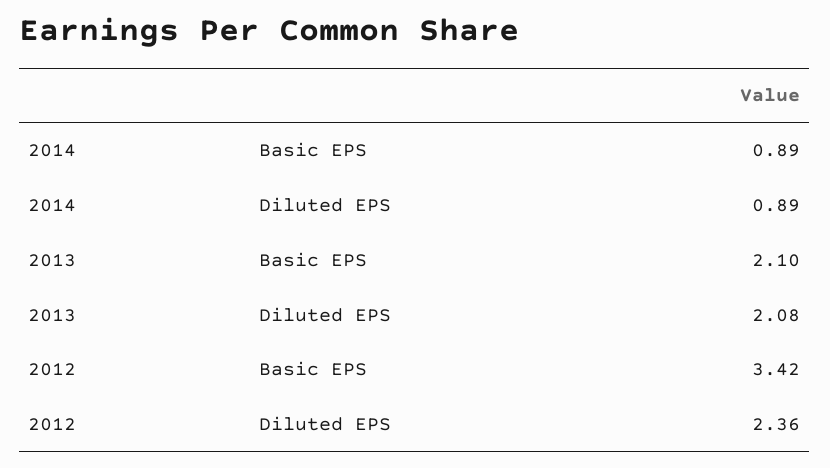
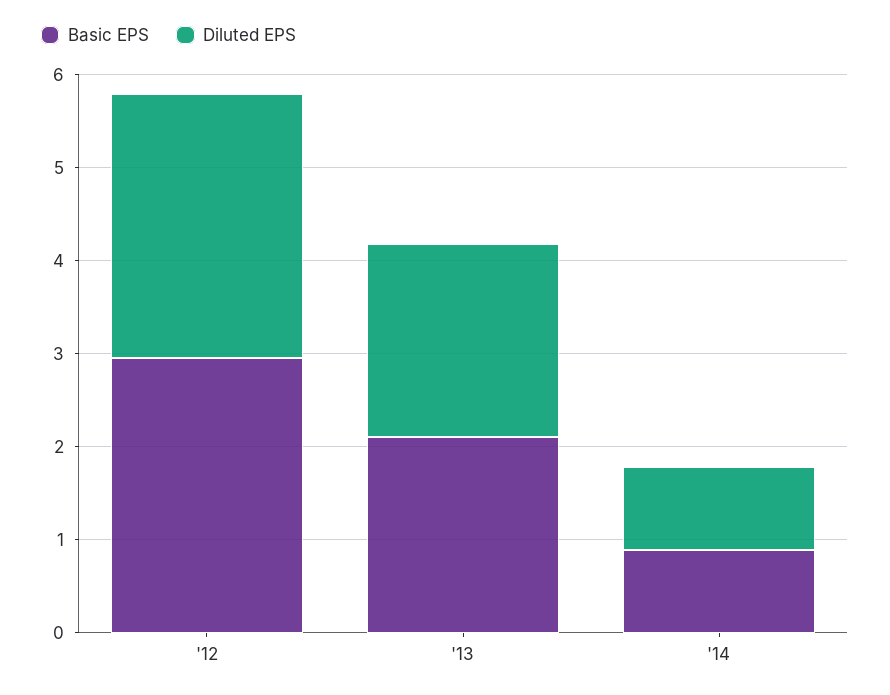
  {
    "Basic EPS": {
      "2014": 0.89,
      "2013": 2.1,
-     "2012": 3.42
+     "2012": 3
    },
    "Diluted EPS": {
      "2014": 0.89,
      "2013": 2.08,
-     "2012": 2.36
+     "2012": 2.8
    }
  }

